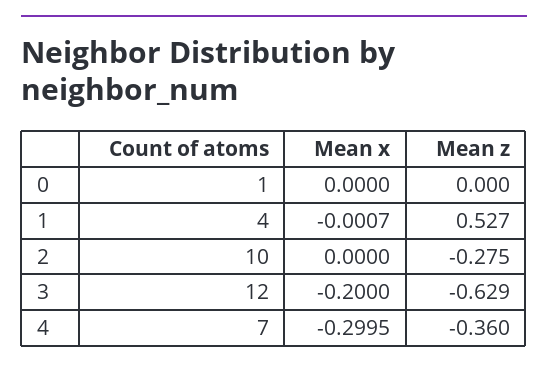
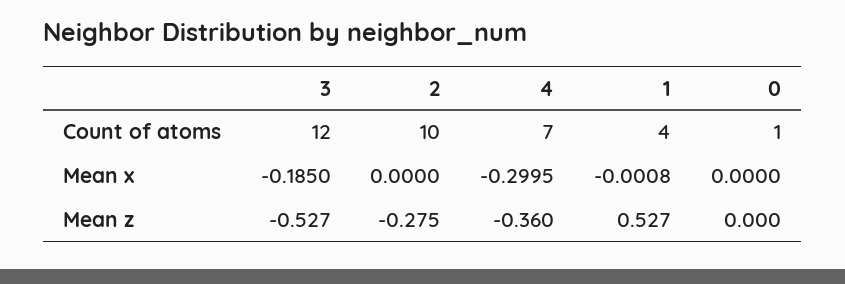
  {
    "Count of atoms": {
      "0": 1,
      "1": 4,
      "2": 10,
      "3": 12,
      "4": 7
    },
    "Mean x": {
      "0": 0,
-     "1": -0.0007,
+     "1": -0.0008,
      "2": 0,
-     "3": -0.2,
+     "3": -0.185,
      "4": -0.2995
    },
    "Mean z": {
      "0": 0,
      "1": 0.527,
      "2": -0.275,
-     "3": -0.629,
+     "3": -0.527,
      "4": -0.36
    }
  }

